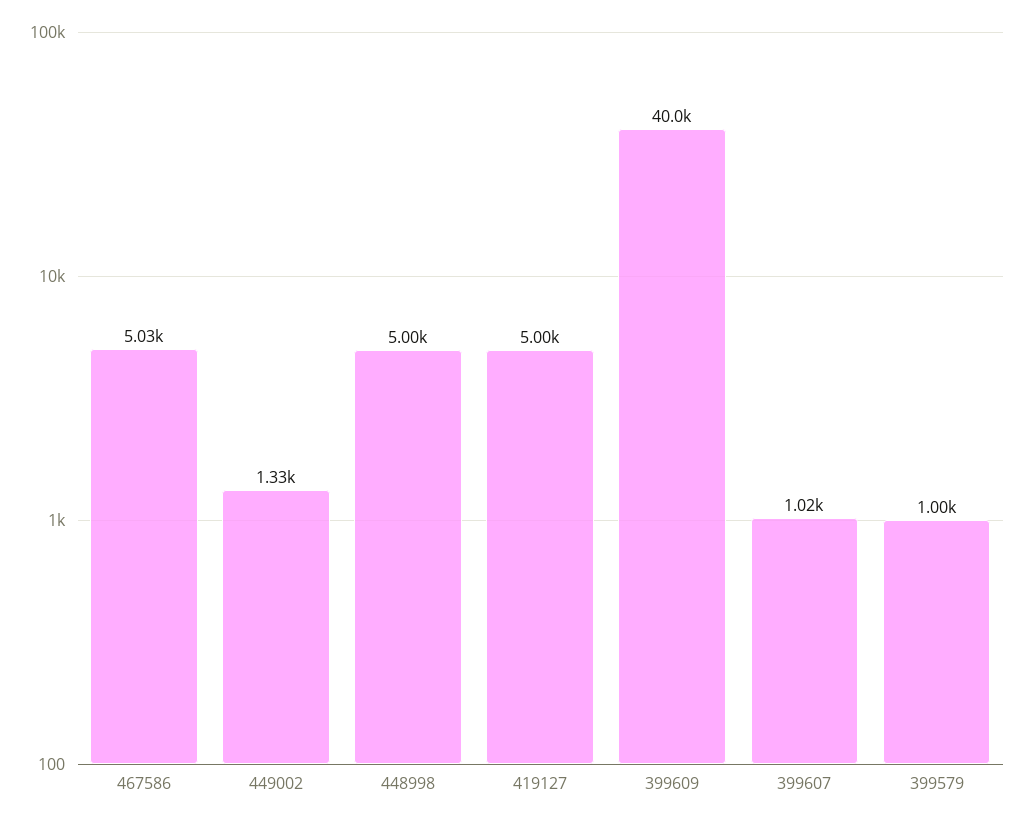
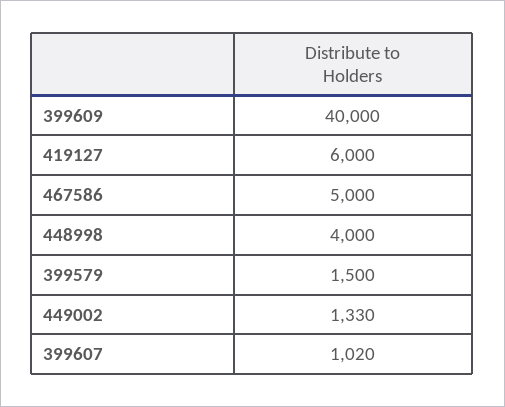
  {
-   "467586": 5030,
+   "467586": 5000,
    "449002": 1330,
-   "448998": 5000,
+   "448998": 4000,
-   "419127": 5000,
+   "419127": 6000,
    "399609": 40000,
    "399607": 1020,
-   "399579": 1000
+   "399579": 1500
  }

